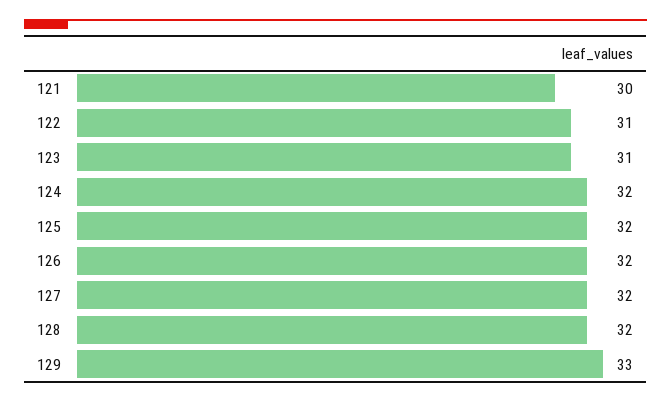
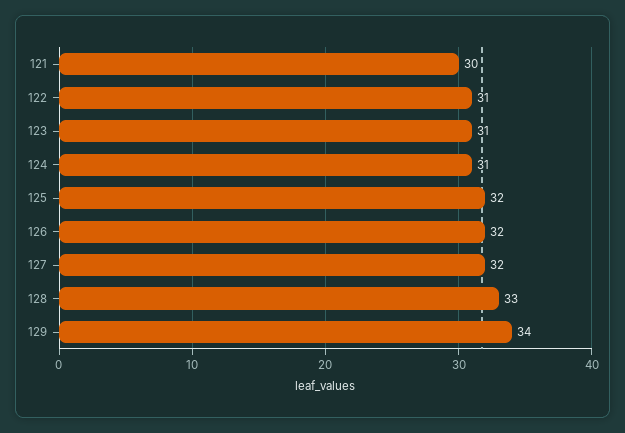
  {
    "121": 30,
    "122": 31,
    "123": 31,
-   "124": 32,
+   "124": 31,
    "125": 32,
    "126": 32,
    "127": 32,
-   "128": 32,
+   "128": 33,
-   "129": 33
+   "129": 34
  }

